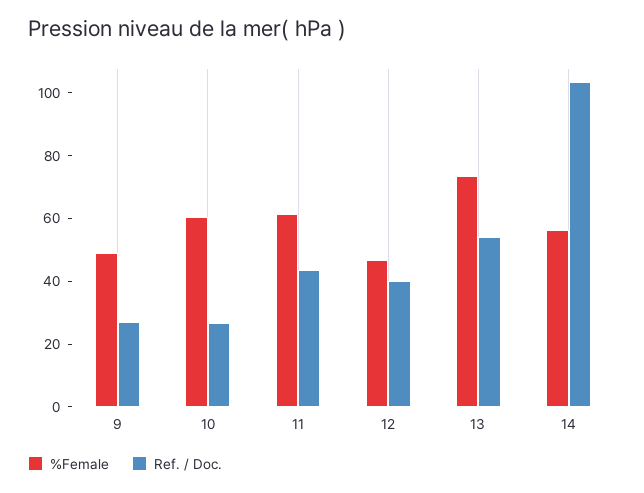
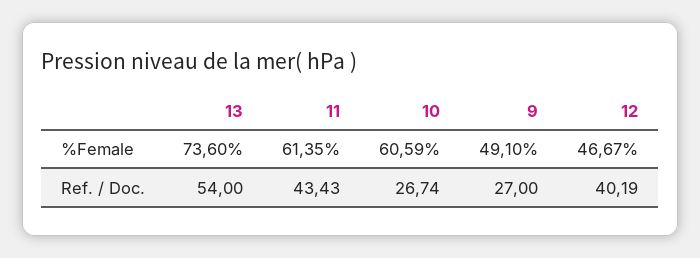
  {
    "%Female": {
      "9": 49.1,
      "10": 60.59,
      "11": 61.35,
      "12": 46.67,
-     "13": 73.6,
+     "13": 73.6
-     "14": 55
    },
    "Ref. / Doc.": {
      "9": 27,
      "10": 26.74,
      "11": 43.43,
      "12": 40.19,
-     "13": 54,
+     "13": 54
-     "14": 105
    }
  }

